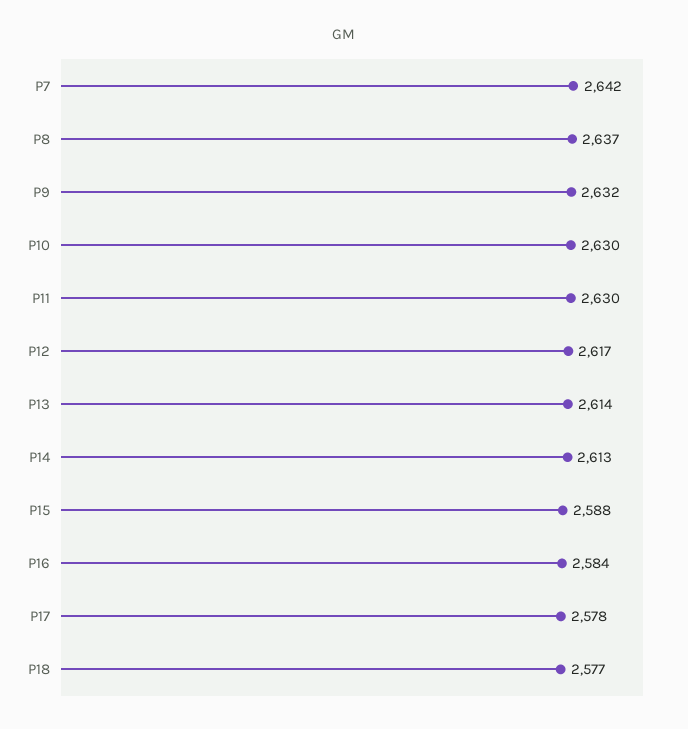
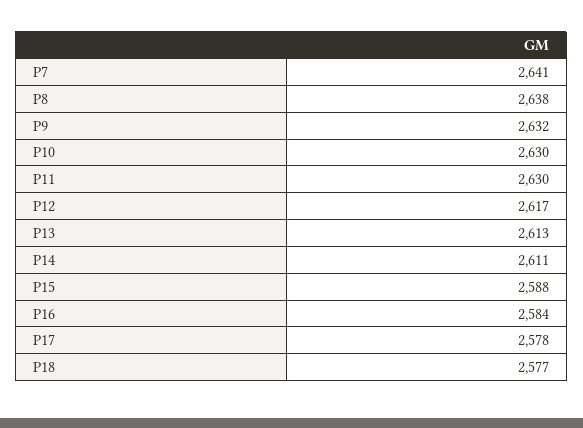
  {
-   "P7": 2642,
+   "P7": 2641,
-   "P8": 2637,
+   "P8": 2638,
    "P9": 2632,
    "P10": 2630,
    "P11": 2630,
    "P12": 2617,
-   "P13": 2614,
+   "P13": 2613,
-   "P14": 2613,
+   "P14": 2611,
    "P15": 2588,
    "P16": 2584,
    "P17": 2578,
    "P18": 2577
  }

